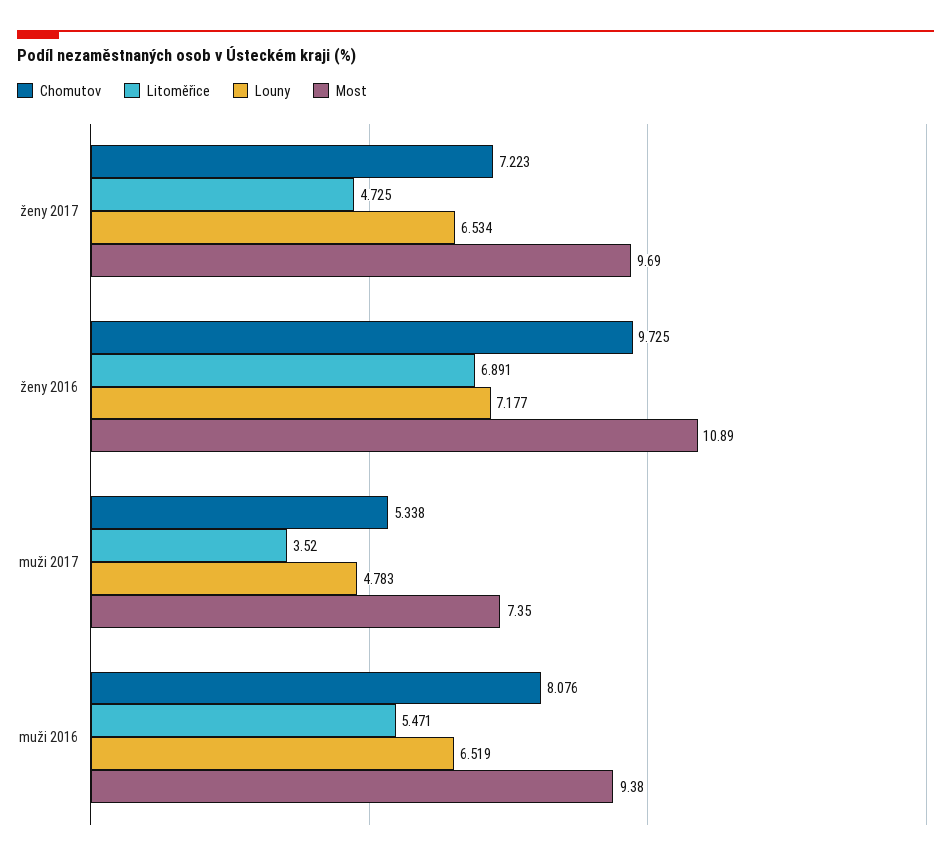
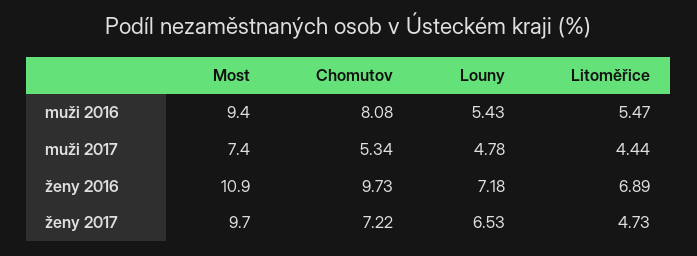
  {
    "Chomutov": {
      "ženy 2017": 7.223,
      "ženy 2016": 9.725,
      "muži 2017": 5.338,
      "muži 2016": 8.076
    },
    "Litoměřice": {
      "ženy 2017": 4.725,
      "ženy 2016": 6.891,
-     "muži 2017": 3.52,
+     "muži 2017": 4.44,
      "muži 2016": 5.471
    },
    "Louny": {
      "ženy 2017": 6.534,
      "ženy 2016": 7.177,
      "muži 2017": 4.783,
-     "muži 2016": 6.519
+     "muži 2016": 5.43
    },
    "Most": {
      "ženy 2017": 9.69,
      "ženy 2016": 10.89,
      "muži 2017": 7.35,
      "muži 2016": 9.38
    }
  }

